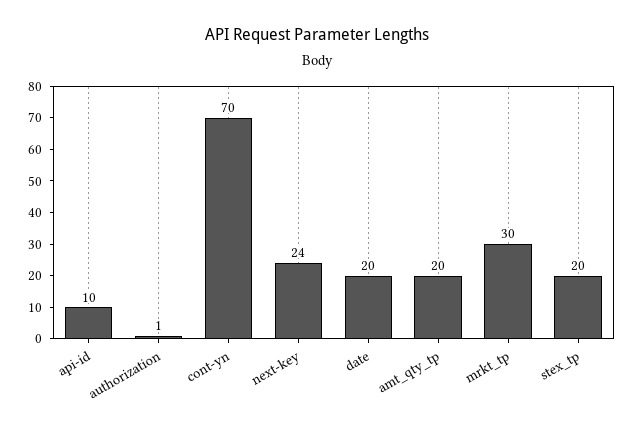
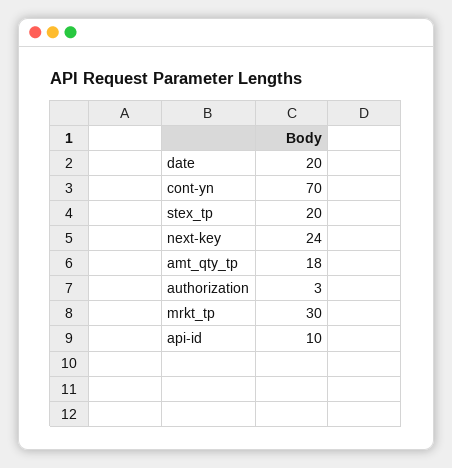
  {
    "api-id": 10,
-   "authorization": 1,
+   "authorization": 3,
    "cont-yn": 70,
    "next-key": 24,
    "date": 20,
-   "amt_qty_tp": 20,
+   "amt_qty_tp": 18,
    "mrkt_tp": 30,
    "stex_tp": 20
  }

